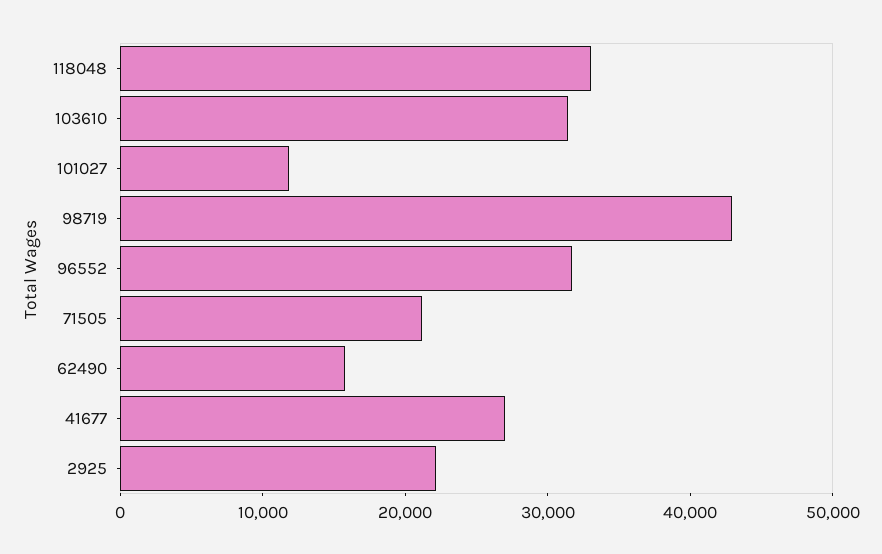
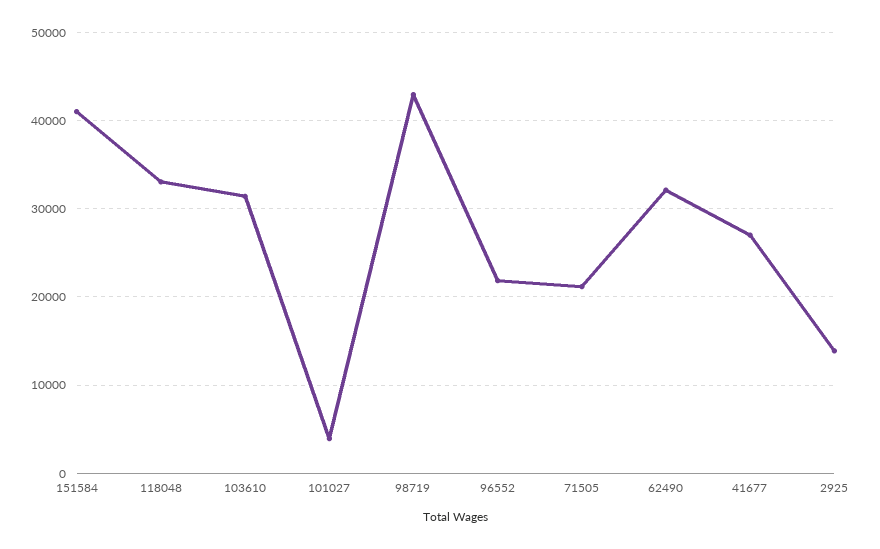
  {
    "118048": 33000,
    "103610": 31000,
-   "101027": 12000,
+   "101027": 4000,
    "98719": 43000,
-   "96552": 32000,
+   "96552": 22000,
    "71505": 21000,
-   "62490": 16000,
+   "62490": 32000,
    "41677": 27000,
-   "2925": 22000
+   "2925": 14000,
+   "151584": 41000
  }

